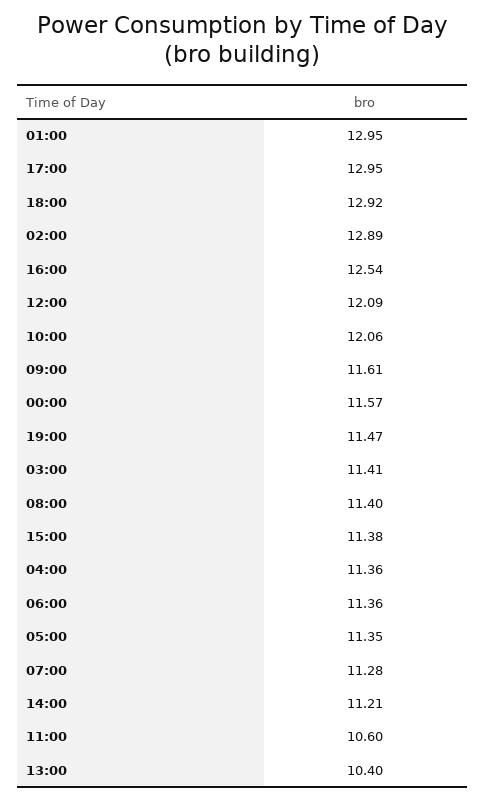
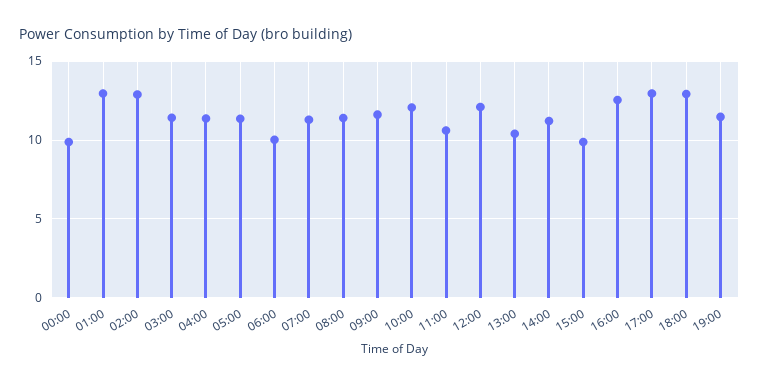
  {
    "01:00": 12.95,
    "17:00": 12.95,
    "18:00": 12.92,
    "02:00": 12.89,
    "16:00": 12.54,
    "12:00": 12.09,
    "10:00": 12.06,
    "09:00": 11.61,
-   "00:00": 11.57,
+   "00:00": 10,
    "19:00": 11.47,
    "03:00": 11.41,
    "08:00": 11.4,
-   "15:00": 11.38,
+   "15:00": 10,
    "04:00": 11.36,
-   "06:00": 11.36,
+   "06:00": 10,
    "05:00": 11.35,
    "07:00": 11.28,
    "14:00": 11.21,
    "11:00": 10.6,
    "13:00": 10.4
  }

